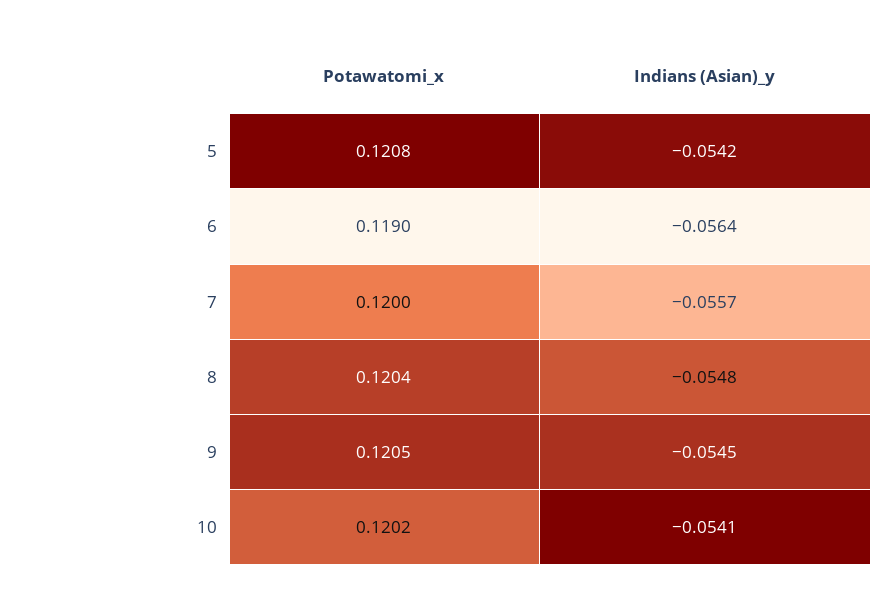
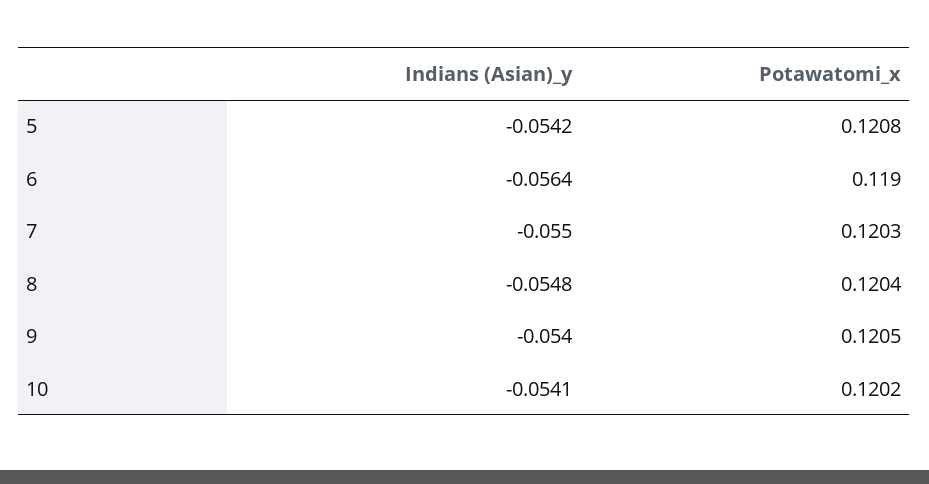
  {
    "Potawatomi_x": {
      "5": 0.1208,
      "6": 0.119,
-     "7": 0.12,
+     "7": 0.1203,
      "8": 0.1204,
      "9": 0.1205,
      "10": 0.1202
    },
    "Indians (Asian)_y": {
      "5": -0.0542,
      "6": -0.0564,
-     "7": -0.0557,
+     "7": -0.055,
      "8": -0.0548,
-     "9": -0.0545,
+     "9": -0.054,
      "10": -0.0541
    }
  }

